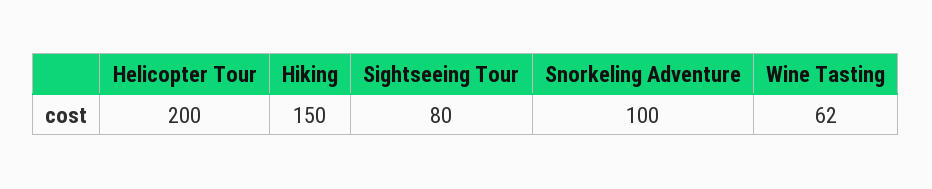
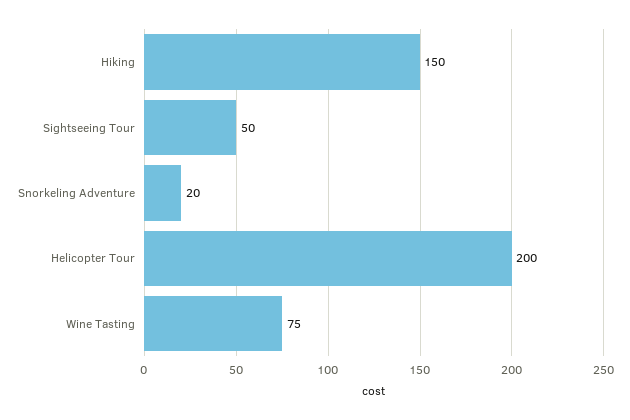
  {
    "Helicopter Tour": 200,
    "Hiking": 150,
-   "Sightseeing Tour": 80,
+   "Sightseeing Tour": 50,
-   "Snorkeling Adventure": 100,
+   "Snorkeling Adventure": 20,
-   "Wine Tasting": 62
+   "Wine Tasting": 75
  }

